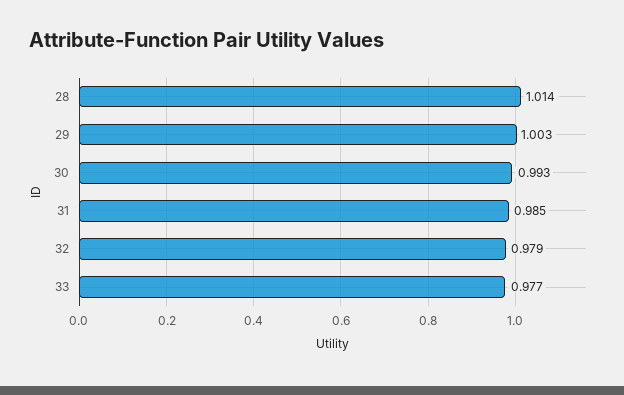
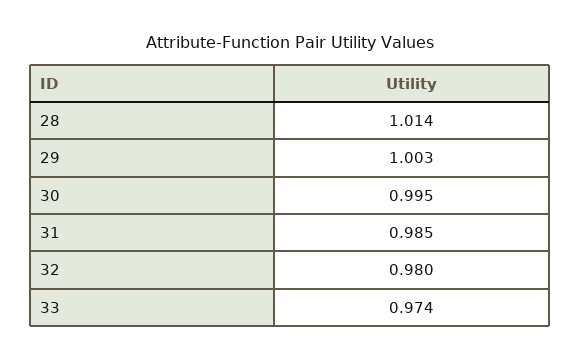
  {
    "28": 1.014,
    "29": 1.003,
-   "30": 0.993,
+   "30": 0.995,
    "31": 0.985,
-   "32": 0.979,
+   "32": 0.98,
-   "33": 0.977
+   "33": 0.974
  }

